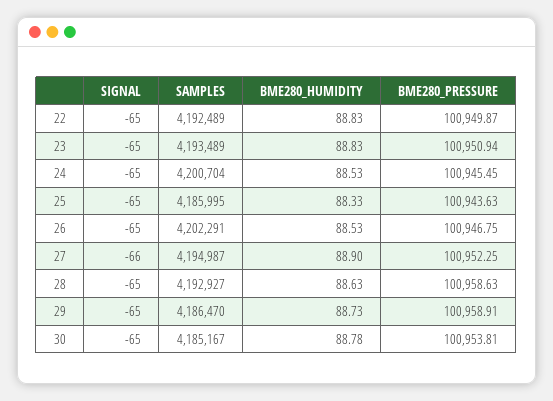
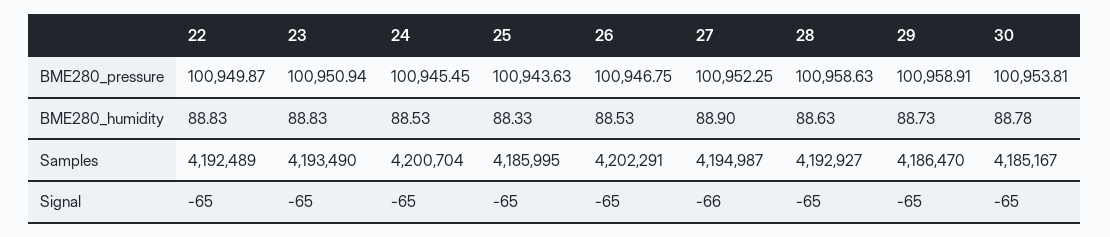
  {
    "SIGNAL": {
      "22": -65,
      "23": -65,
      "24": -65,
      "25": -65,
      "26": -65,
      "27": -66,
      "28": -65,
      "29": -65,
      "30": -65
    },
    "SAMPLES": {
      "22": 4192489,
-     "23": 4193489,
+     "23": 4193490,
      "24": 4200704,
      "25": 4185995,
      "26": 4202291,
      "27": 4194987,
      "28": 4192927,
      "29": 4186470,
      "30": 4185167
    },
    "BME280_HUMIDITY": {
      "22": 88.83,
      "23": 88.83,
      "24": 88.53,
      "25": 88.33,
      "26": 88.53,
      "27": 88.9,
      "28": 88.63,
      "29": 88.73,
      "30": 88.78
    },
    "BME280_PRESSURE": {
      "22": 100949.87,
      "23": 100950.94,
      "24": 100945.45,
      "25": 100943.63,
      "26": 100946.75,
      "27": 100952.25,
      "28": 100958.63,
      "29": 100958.91,
      "30": 100953.81
    }
  }

